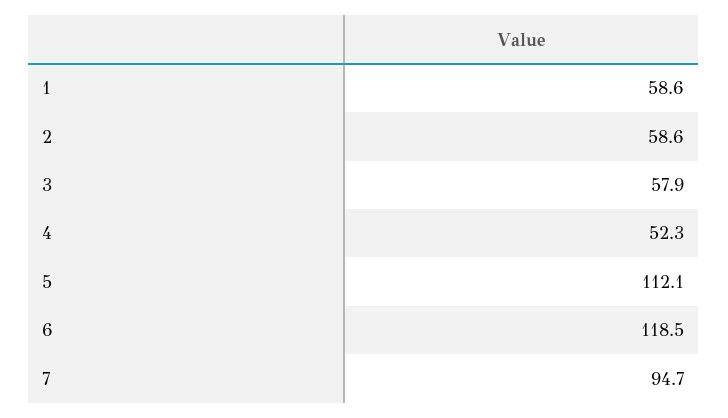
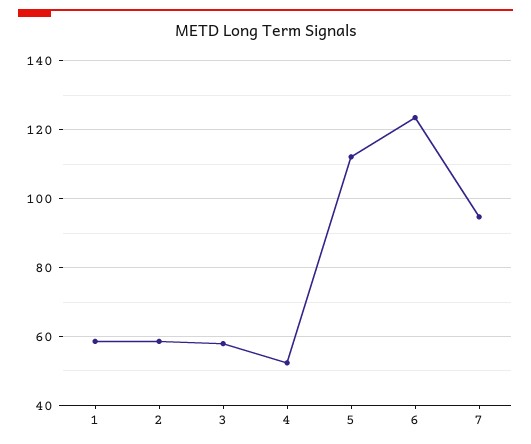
  {
    "1": 58.6,
    "2": 58.6,
    "3": 57.9,
    "4": 52.3,
    "5": 112.1,
-   "6": 118.5,
+   "6": 124,
    "7": 94.7
  }

